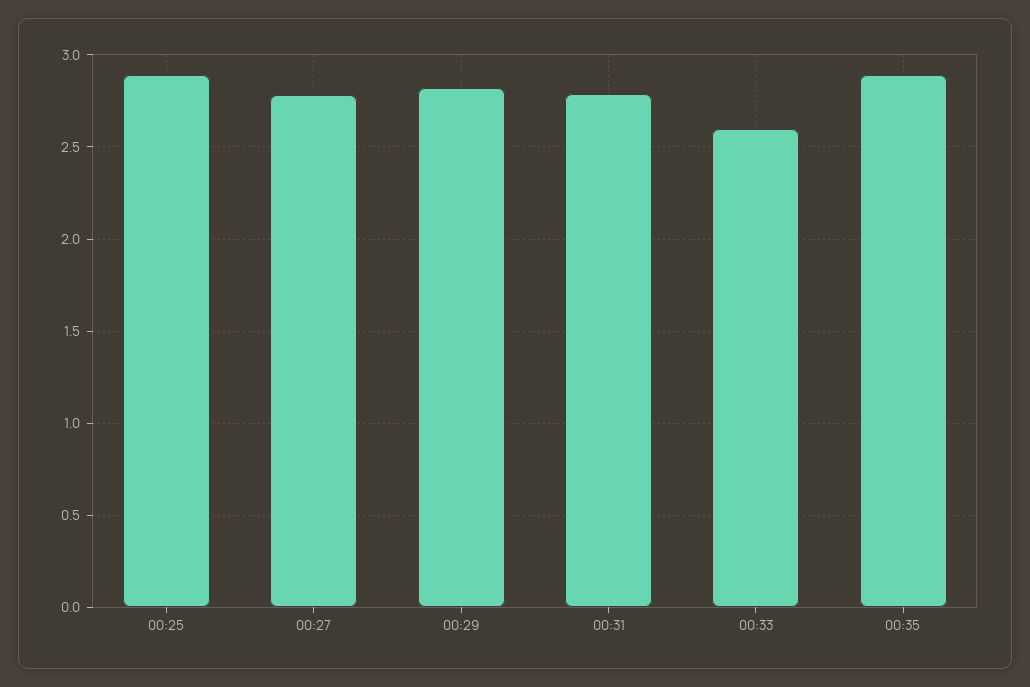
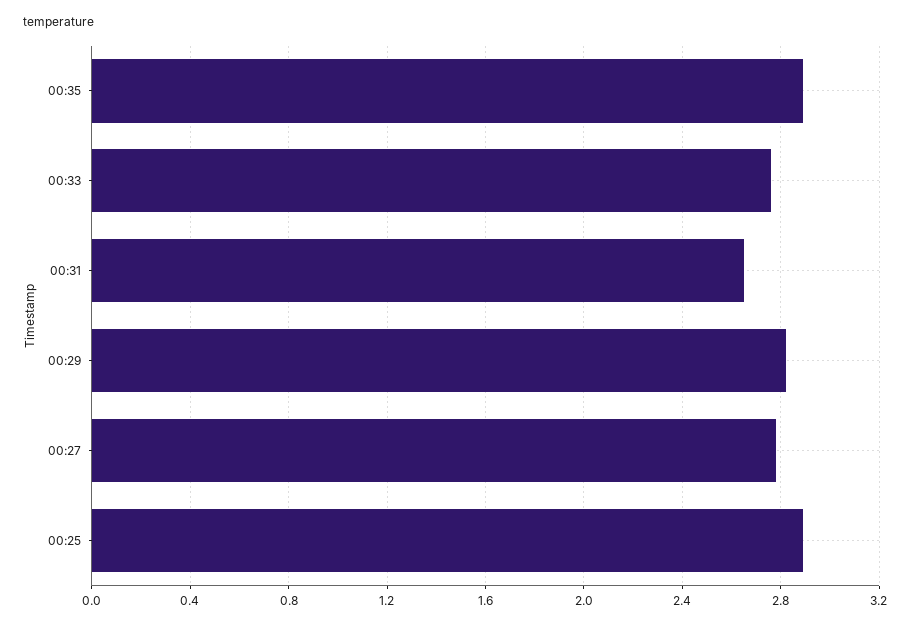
  {
    "00:25": 2.9,
    "00:27": 2.8,
    "00:29": 2.8,
-   "00:31": 2.8,
+   "00:31": 2.65,
-   "00:33": 2.6,
+   "00:33": 2.75,
    "00:35": 2.9
  }

